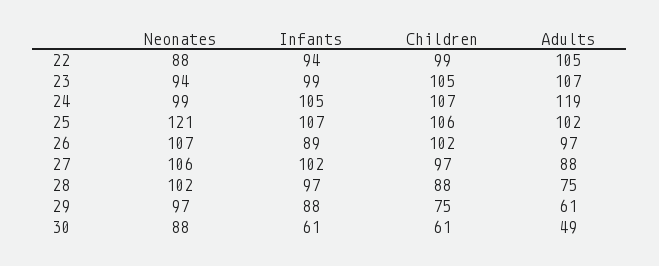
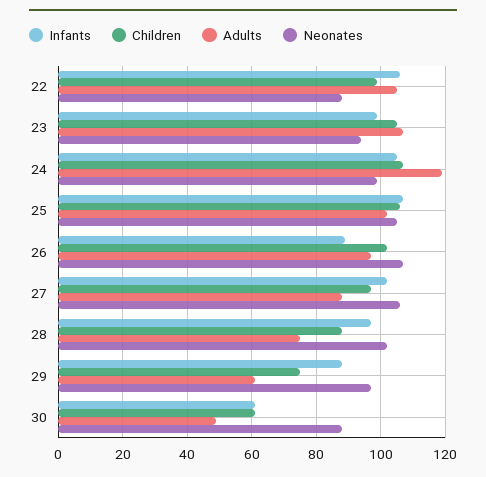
  {
    "Neonates": {
      "22": 88,
      "23": 94,
      "24": 99,
-     "25": 121,
+     "25": 105,
      "26": 107,
      "27": 106,
      "28": 102,
      "29": 97,
      "30": 88
    },
    "Infants": {
-     "22": 94,
+     "22": 105,
      "23": 99,
      "24": 105,
      "25": 107,
      "26": 89,
      "27": 102,
      "28": 97,
      "29": 88,
      "30": 61
    },
    "Children": {
      "22": 99,
      "23": 105,
      "24": 107,
      "25": 106,
      "26": 102,
      "27": 97,
      "28": 88,
      "29": 75,
      "30": 61
    },
    "Adults": {
      "22": 105,
      "23": 107,
      "24": 119,
      "25": 102,
      "26": 97,
      "27": 88,
      "28": 75,
      "29": 61,
      "30": 49
    }
  }

